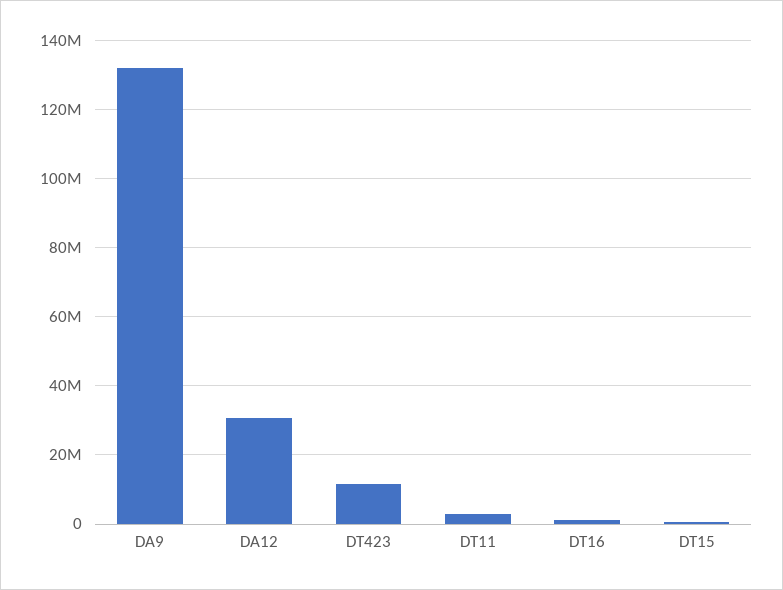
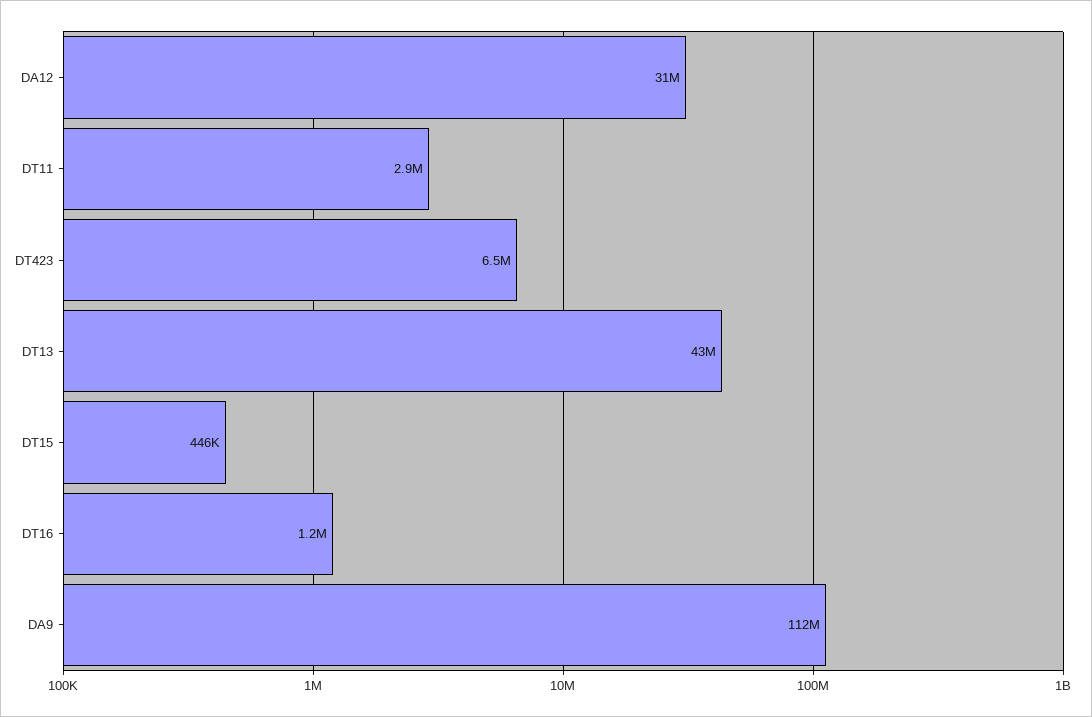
  {
-   "DA9": 132000000,
+   "DA9": 112000000,
    "DA12": 31000000,
-   "DT423": 12000000,
+   "DT423": 6500000,
    "DT11": 2900000,
    "DT16": 1200000,
-   "DT15": 446000
+   "DT15": 446000,
+   "DT13": 43000000
  }

